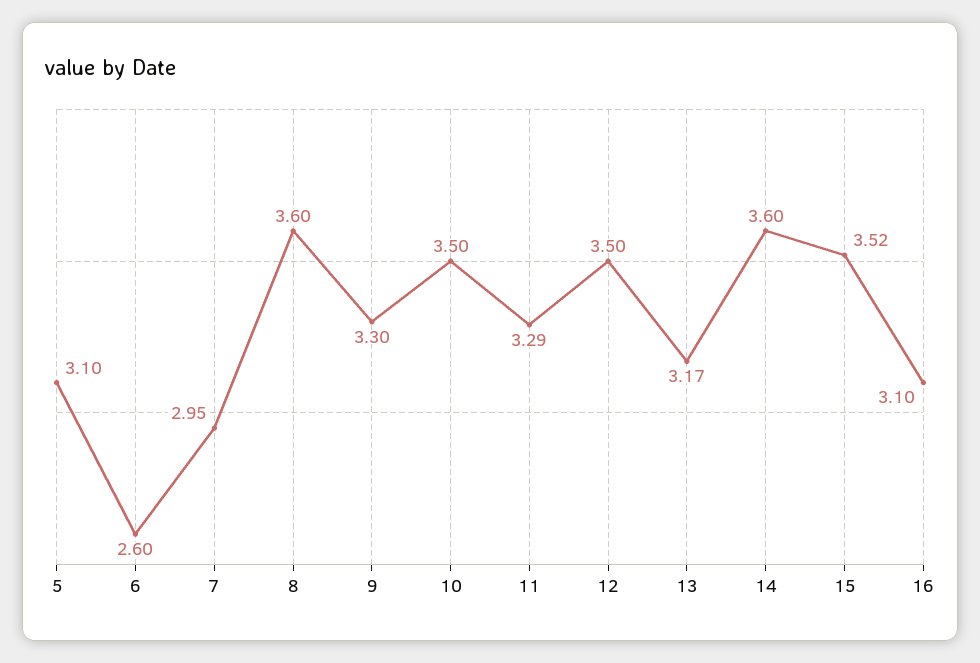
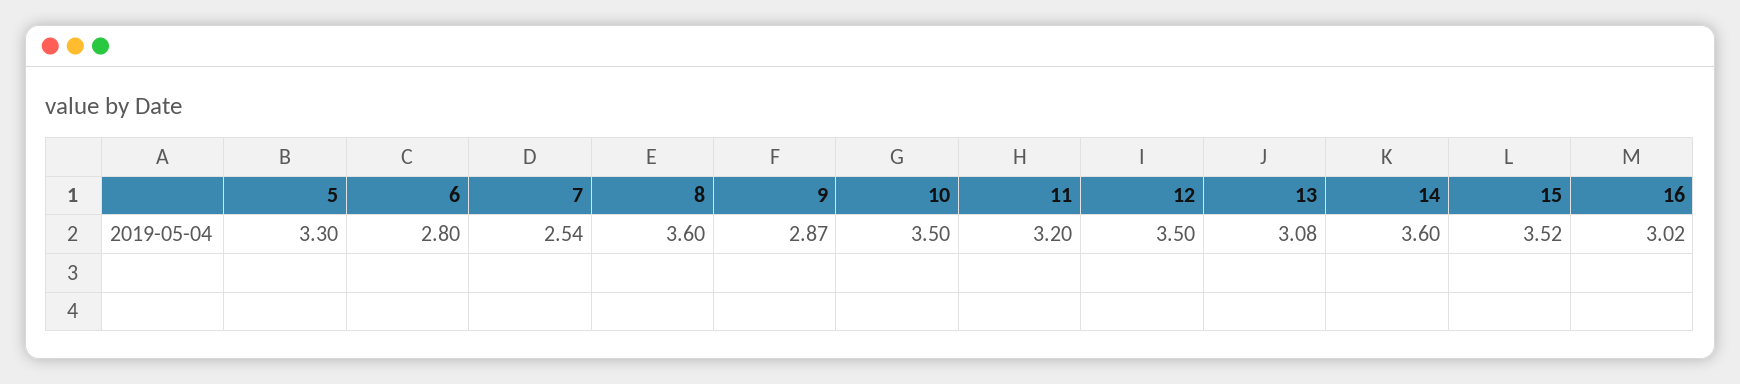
  {
-   "5": 3.1,
+   "5": 3.3,
-   "6": 2.6,
+   "6": 2.8,
-   "7": 2.95,
+   "7": 2.54,
    "8": 3.6,
-   "9": 3.3,
+   "9": 2.87,
    "10": 3.5,
-   "11": 3.29,
+   "11": 3.2,
    "12": 3.5,
-   "13": 3.17,
+   "13": 3.08,
    "14": 3.6,
    "15": 3.52,
-   "16": 3.1
+   "16": 3.02
  }

